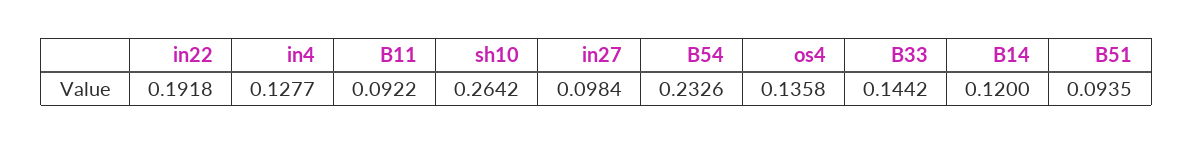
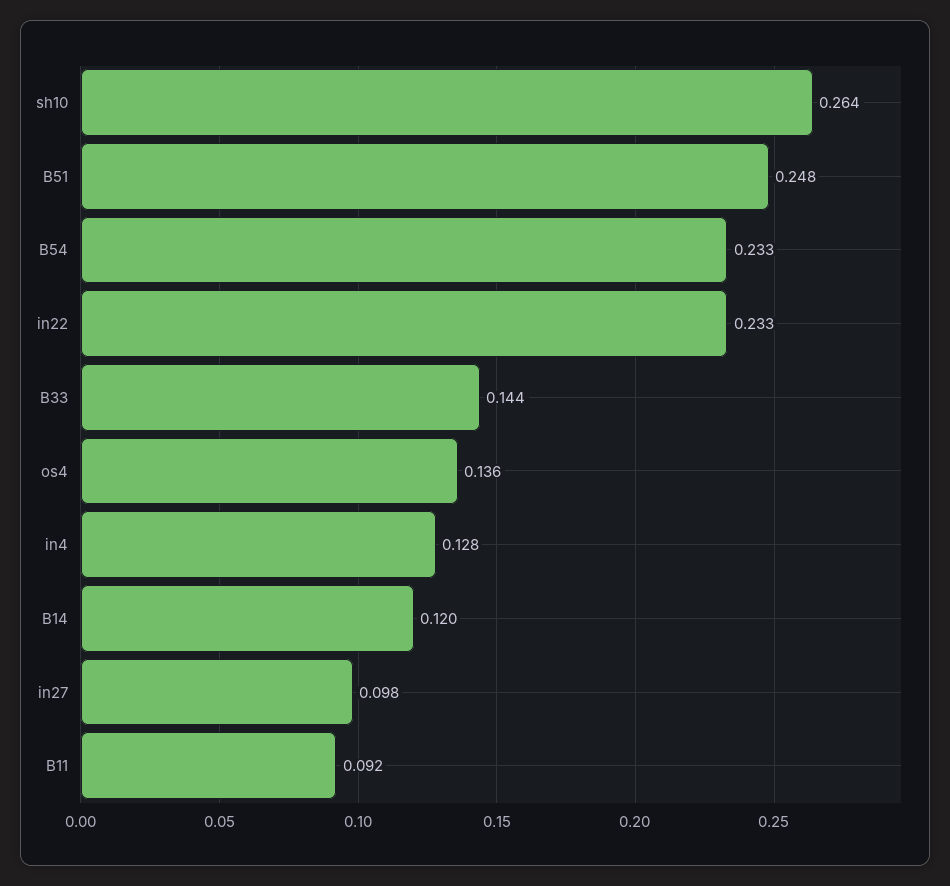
  {
-   "in22": 0.1918,
+   "in22": 0.233,
    "in4": 0.1277,
    "B11": 0.0922,
    "sh10": 0.2642,
    "in27": 0.0984,
    "B54": 0.2326,
    "os4": 0.1358,
    "B33": 0.1442,
    "B14": 0.12,
-   "B51": 0.0935
+   "B51": 0.248
  }

